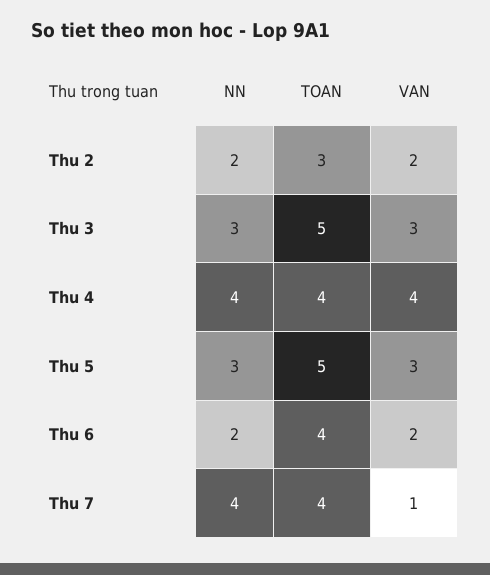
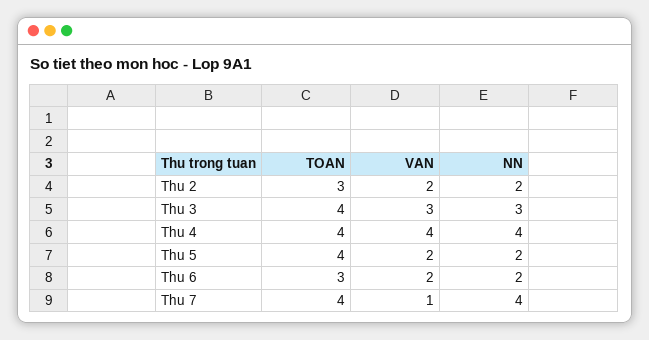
  {
    "NN": {
      "Thu 2": 2,
      "Thu 3": 3,
      "Thu 4": 4,
-     "Thu 5": 3,
+     "Thu 5": 2,
      "Thu 6": 2,
      "Thu 7": 4
    },
    "TOAN": {
      "Thu 2": 3,
-     "Thu 3": 5,
+     "Thu 3": 4,
      "Thu 4": 4,
-     "Thu 5": 5,
+     "Thu 5": 4,
-     "Thu 6": 4,
+     "Thu 6": 3,
      "Thu 7": 4
    },
    "VAN": {
      "Thu 2": 2,
      "Thu 3": 3,
      "Thu 4": 4,
-     "Thu 5": 3,
+     "Thu 5": 2,
      "Thu 6": 2,
      "Thu 7": 1
    }
  }

